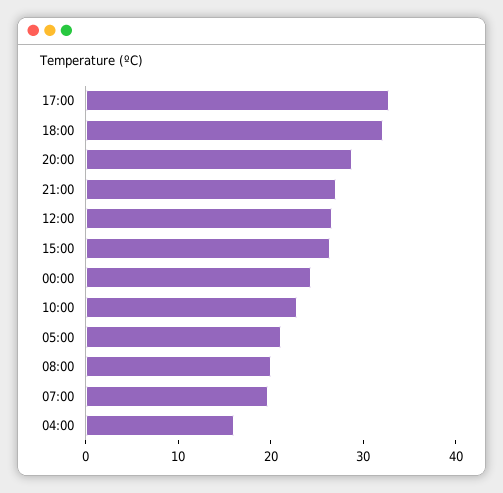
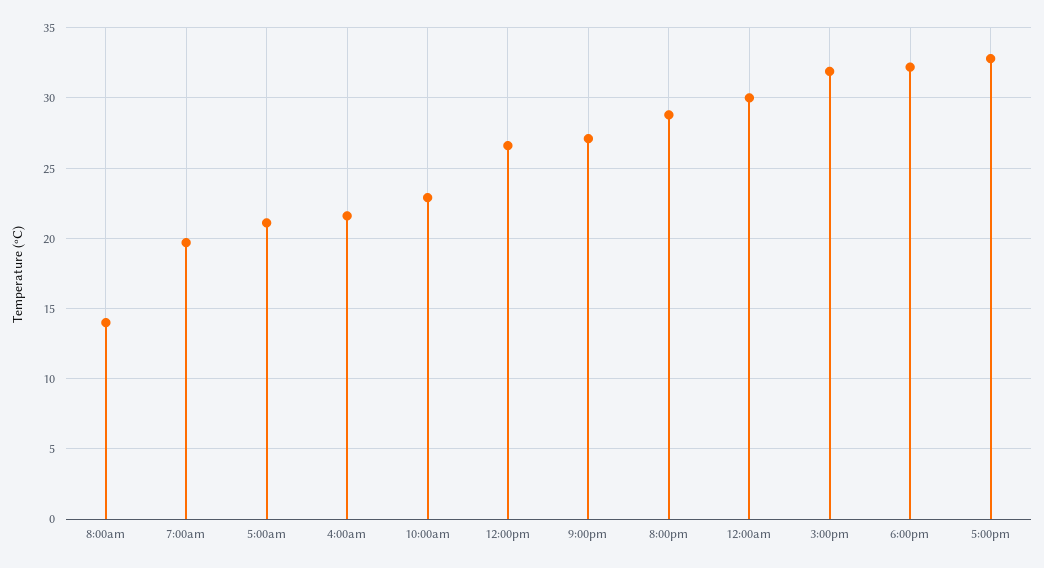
  {
    "17:00": 33,
    "18:00": 32,
    "20:00": 29,
    "21:00": 27,
    "12:00": 26.5,
-   "15:00": 26,
+   "15:00": 32,
-   "00:00": 24,
+   "00:00": 30,
    "10:00": 23,
    "05:00": 21,
-   "08:00": 20,
+   "08:00": 14,
    "07:00": 19.5,
-   "04:00": 16
+   "04:00": 21.5
  }

